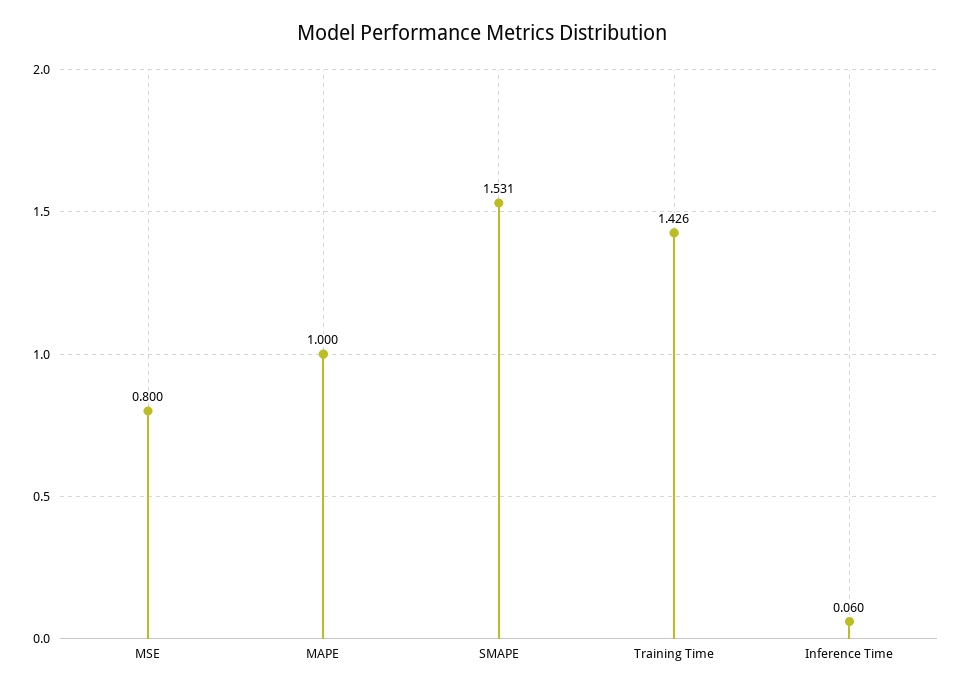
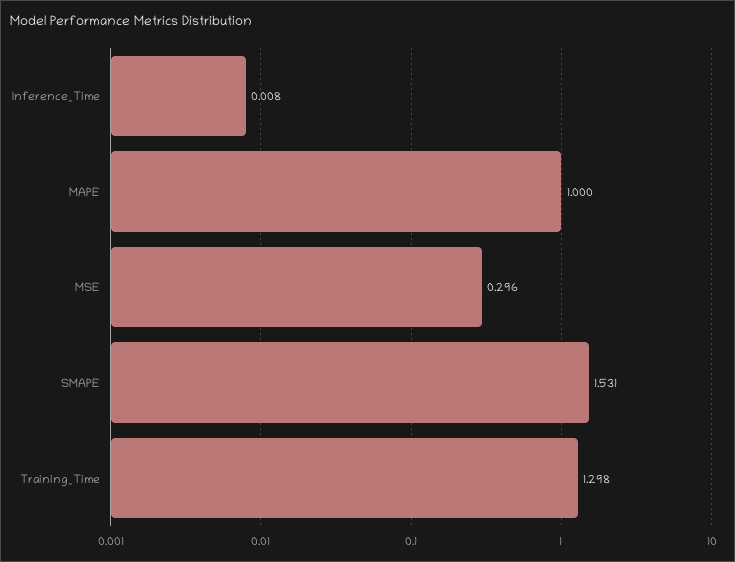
  {
-   "MSE": 0.8,
+   "MSE": 0.296,
    "MAPE": 1,
    "SMAPE": 1.531,
-   "Training Time": 1.426,
+   "Training Time": 1.298,
-   "Inference Time": 0.06
+   "Inference Time": 0.008
  }

